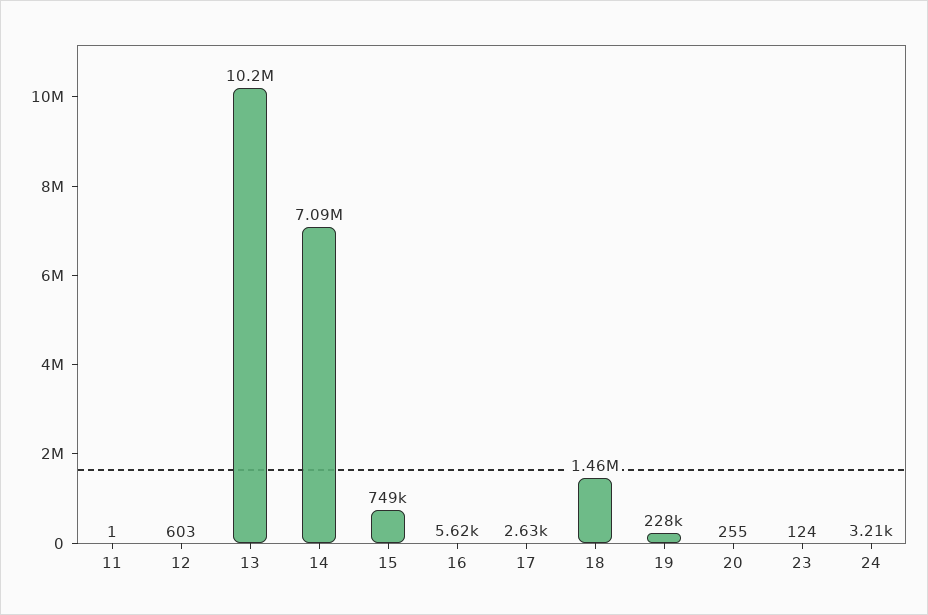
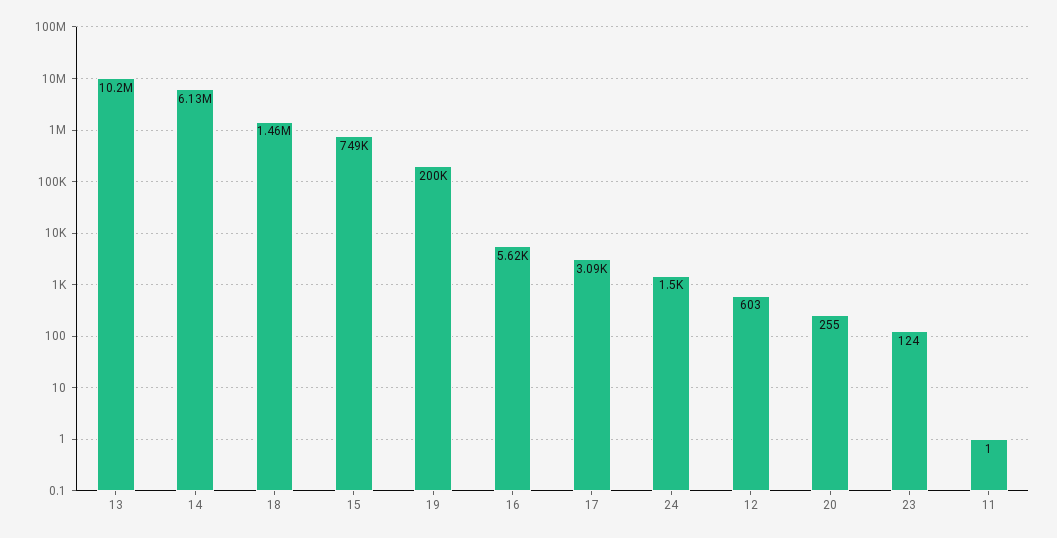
  {
    "11": 1,
    "12": 603,
    "13": 10200000,
-   "14": 7090000,
+   "14": 6130000,
    "15": 749000,
    "16": 5620,
-   "17": 2630,
+   "17": 3090,
    "18": 1460000,
-   "19": 228000,
+   "19": 200000,
    "20": 255,
    "23": 124,
-   "24": 3210
+   "24": 1500
  }

